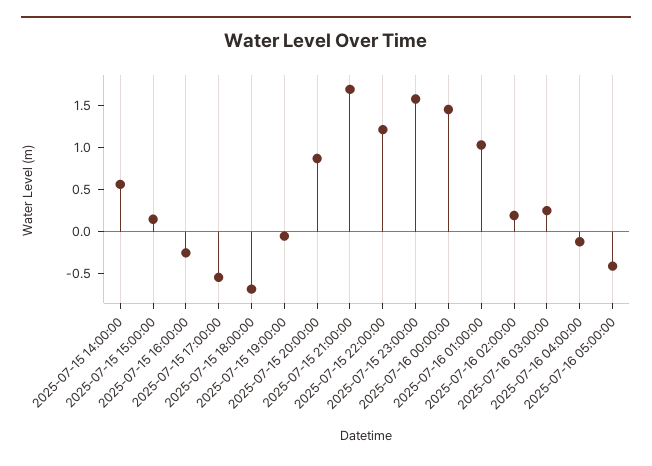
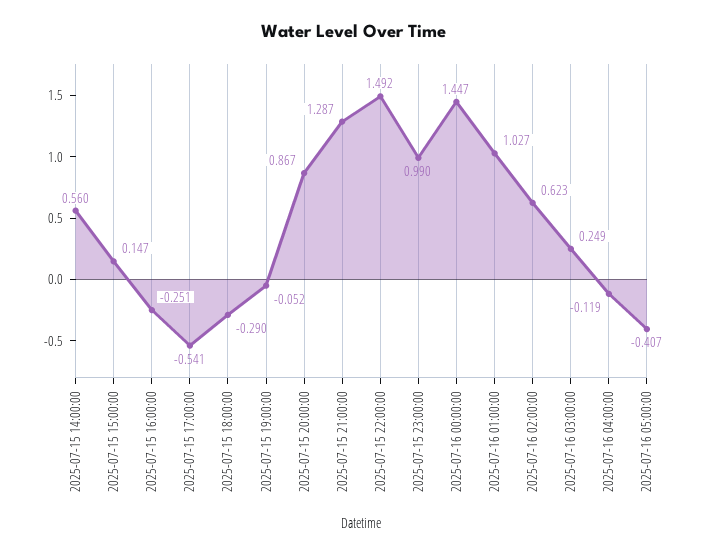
  {
    "2025-07-15 14:00:00": 0.56,
    "2025-07-15 15:00:00": 0.147,
    "2025-07-15 16:00:00": -0.251,
    "2025-07-15 17:00:00": -0.541,
-   "2025-07-15 18:00:00": -0.7,
+   "2025-07-15 18:00:00": -0.29,
    "2025-07-15 19:00:00": -0.052,
    "2025-07-15 20:00:00": 0.867,
-   "2025-07-15 21:00:00": 1.7,
+   "2025-07-15 21:00:00": 1.287,
-   "2025-07-15 22:00:00": 1.2,
+   "2025-07-15 22:00:00": 1.492,
-   "2025-07-15 23:00:00": 1.6,
+   "2025-07-15 23:00:00": 0.99,
    "2025-07-16 00:00:00": 1.447,
    "2025-07-16 01:00:00": 1.027,
-   "2025-07-16 02:00:00": 0.2,
+   "2025-07-16 02:00:00": 0.623,
    "2025-07-16 03:00:00": 0.249,
    "2025-07-16 04:00:00": -0.119,
    "2025-07-16 05:00:00": -0.407
  }

